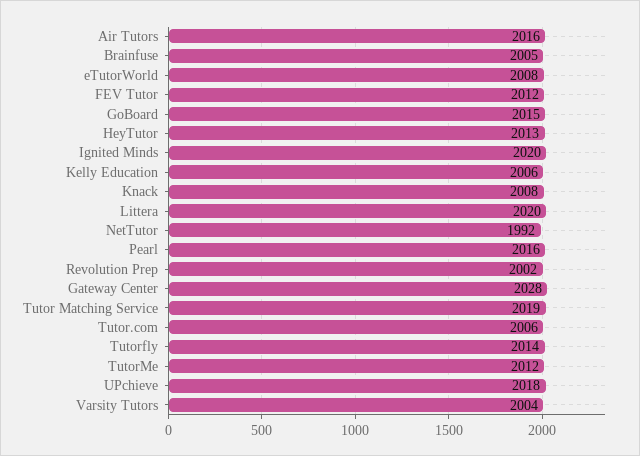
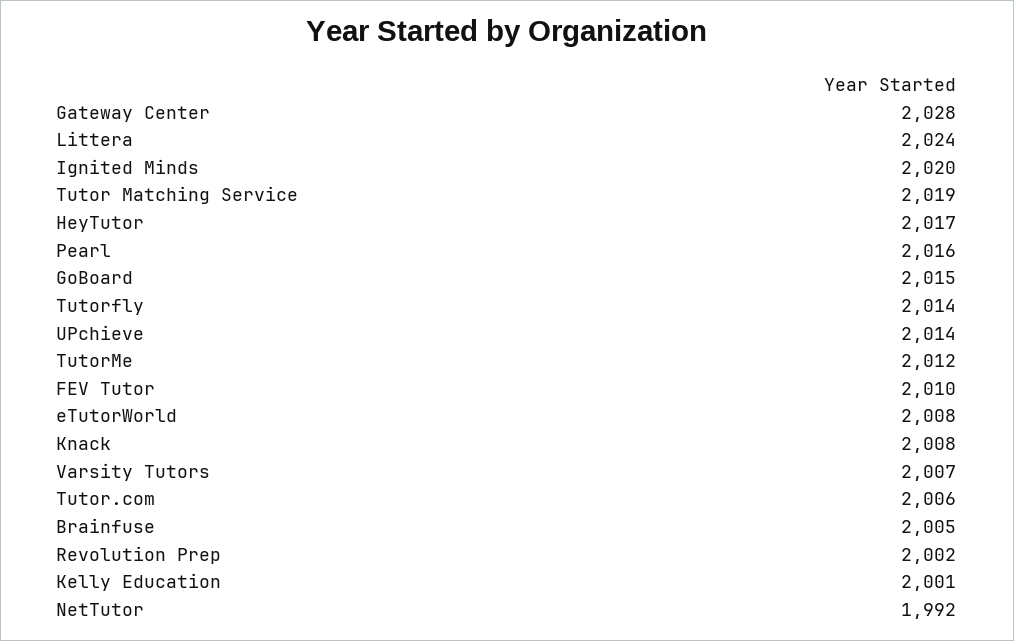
  {
-   "Air Tutors": 2016,
    "Brainfuse": 2005,
    "eTutorWorld": 2008,
-   "FEV Tutor": 2012,
+   "FEV Tutor": 2010,
    "GoBoard": 2015,
-   "HeyTutor": 2013,
+   "HeyTutor": 2017,
    "Ignited Minds": 2020,
-   "Kelly Education": 2006,
+   "Kelly Education": 2001,
    "Knack": 2008,
-   "Littera": 2020,
+   "Littera": 2024,
    "NetTutor": 1992,
    "Pearl": 2016,
    "Revolution Prep": 2002,
    "Gateway Center": 2028,
    "Tutor Matching Service": 2019,
    "Tutor.com": 2006,
    "Tutorfly": 2014,
    "TutorMe": 2012,
-   "UPchieve": 2018,
+   "UPchieve": 2014,
-   "Varsity Tutors": 2004
+   "Varsity Tutors": 2007
  }

